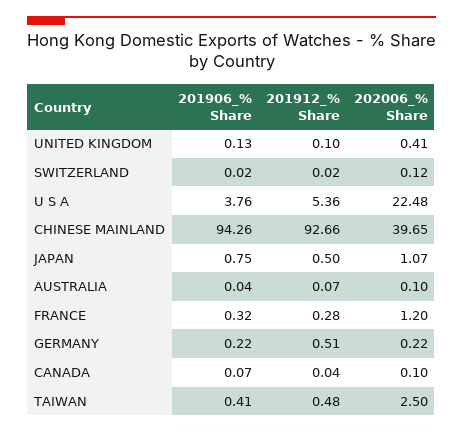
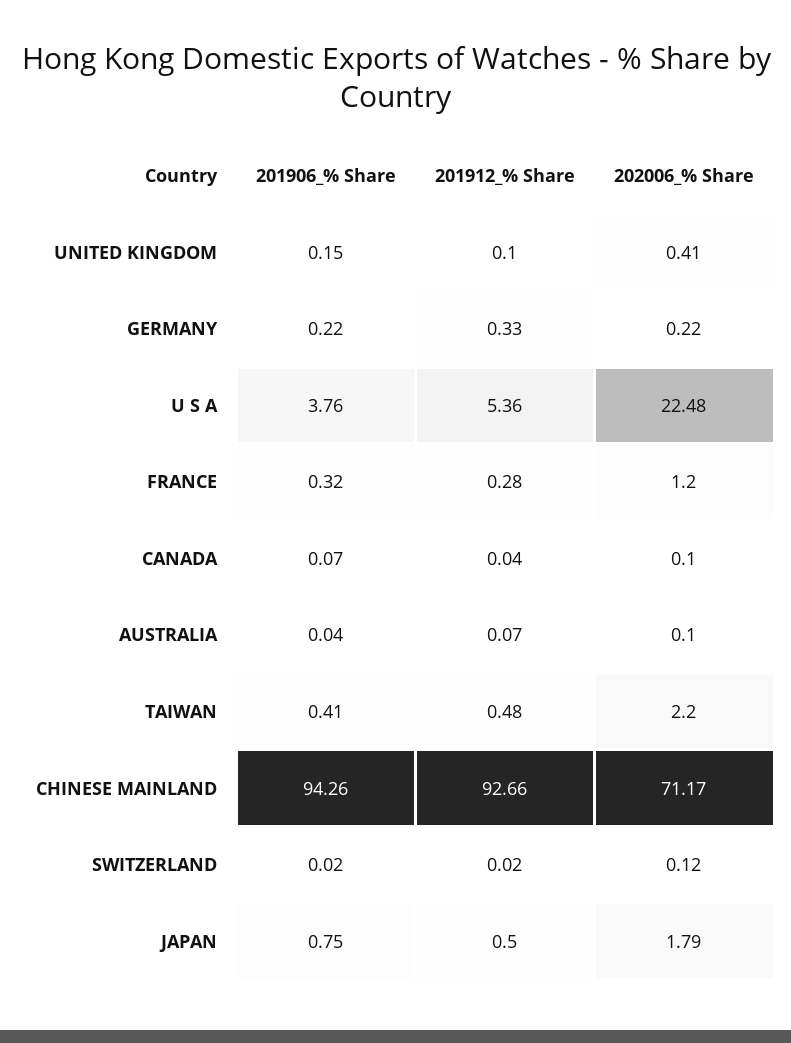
  {
    "201906_% Share": {
-     "UNITED KINGDOM": 0.13,
+     "UNITED KINGDOM": 0.15,
      "SWITZERLAND": 0.02,
      "U S A": 3.76,
      "CHINESE MAINLAND": 94.26,
      "JAPAN": 0.75,
      "AUSTRALIA": 0.04,
      "FRANCE": 0.32,
      "GERMANY": 0.22,
      "CANADA": 0.07,
      "TAIWAN": 0.41
    },
    "201912_% Share": {
      "UNITED KINGDOM": 0.1,
      "SWITZERLAND": 0.02,
      "U S A": 5.36,
      "CHINESE MAINLAND": 92.66,
      "JAPAN": 0.5,
      "AUSTRALIA": 0.07,
      "FRANCE": 0.28,
-     "GERMANY": 0.51,
+     "GERMANY": 0.33,
      "CANADA": 0.04,
      "TAIWAN": 0.48
    },
    "202006_% Share": {
      "UNITED KINGDOM": 0.41,
      "SWITZERLAND": 0.12,
      "U S A": 22.48,
-     "CHINESE MAINLAND": 39.65,
+     "CHINESE MAINLAND": 71.17,
-     "JAPAN": 1.07,
+     "JAPAN": 1.79,
      "AUSTRALIA": 0.1,
      "FRANCE": 1.2,
      "GERMANY": 0.22,
      "CANADA": 0.1,
-     "TAIWAN": 2.5
+     "TAIWAN": 2.2
    }
  }

